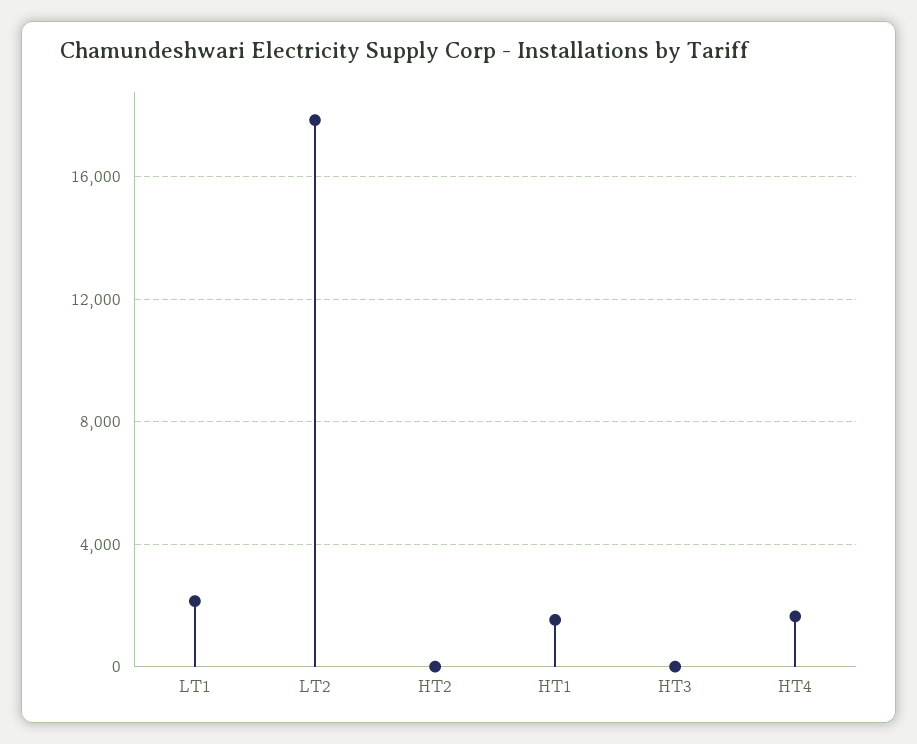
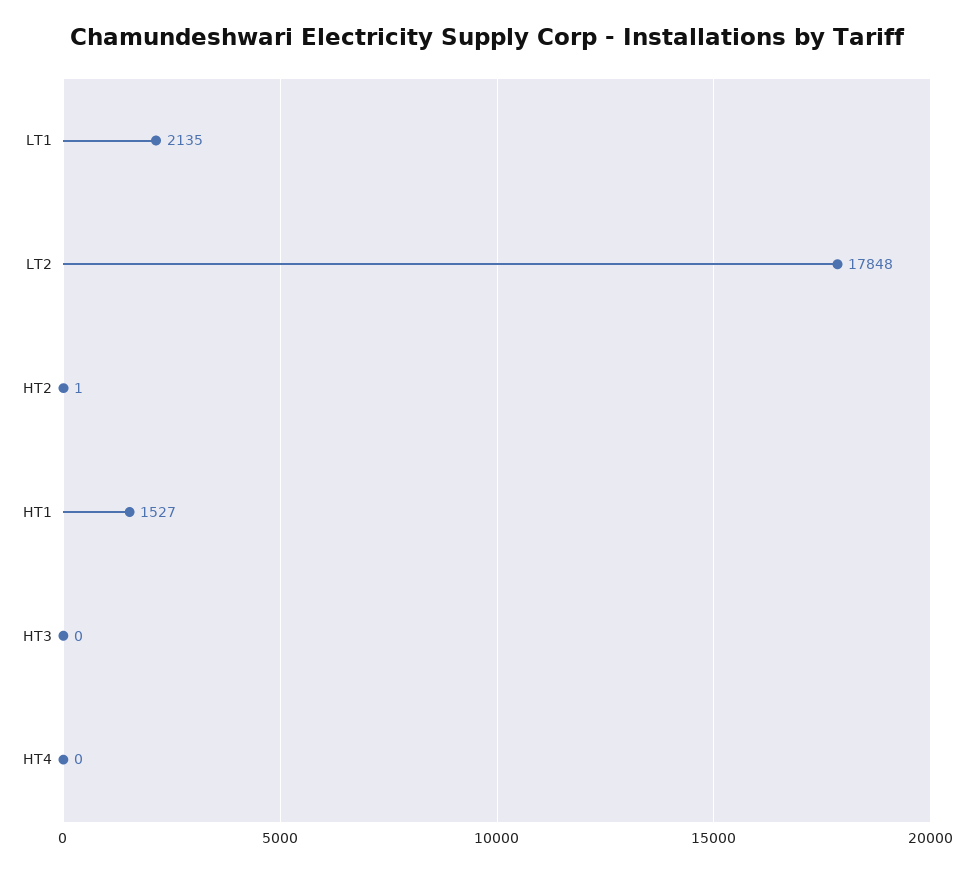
  {
    "LT1": 2135,
    "LT2": 17848,
    "HT2": 1,
    "HT1": 1527,
    "HT3": 0,
-   "HT4": 1500
+   "HT4": 0
  }

